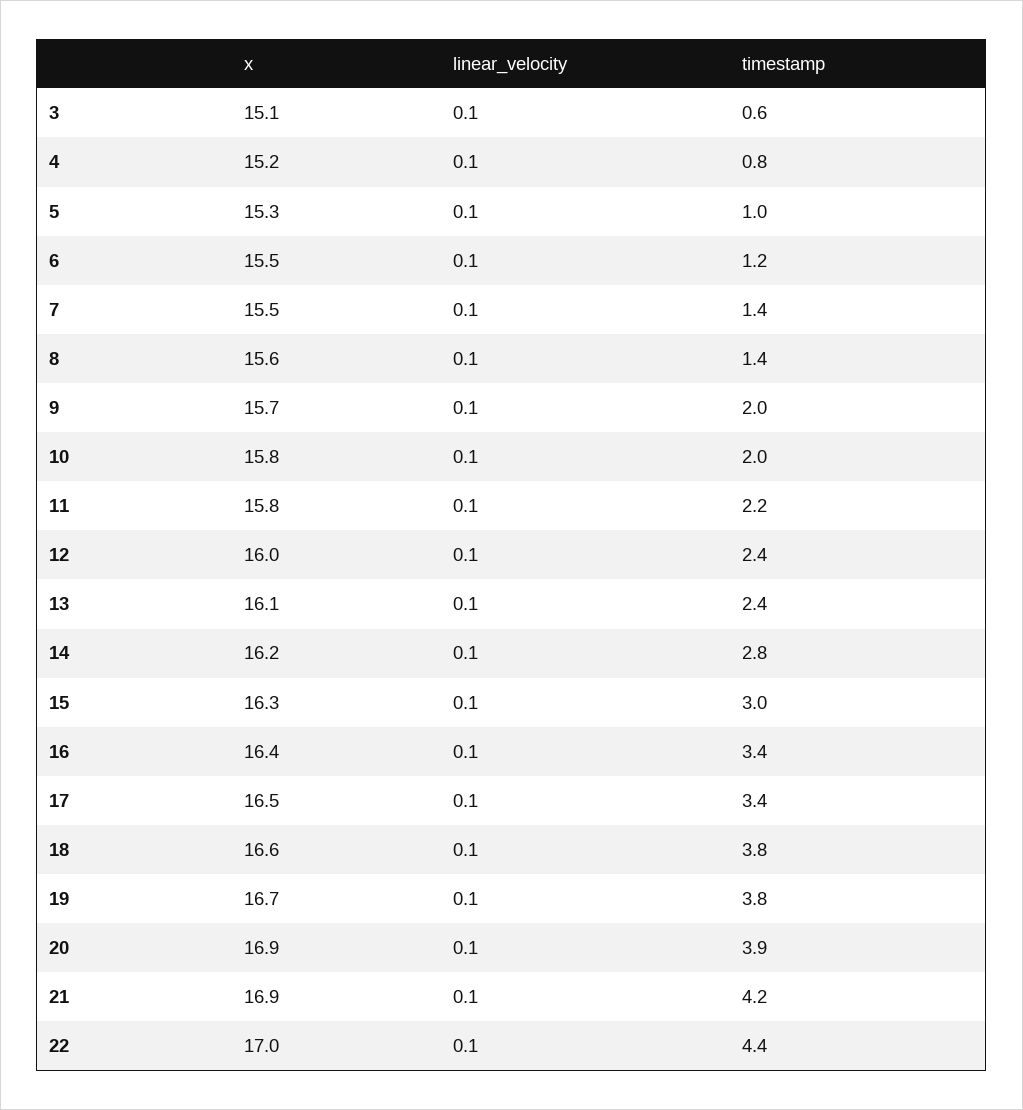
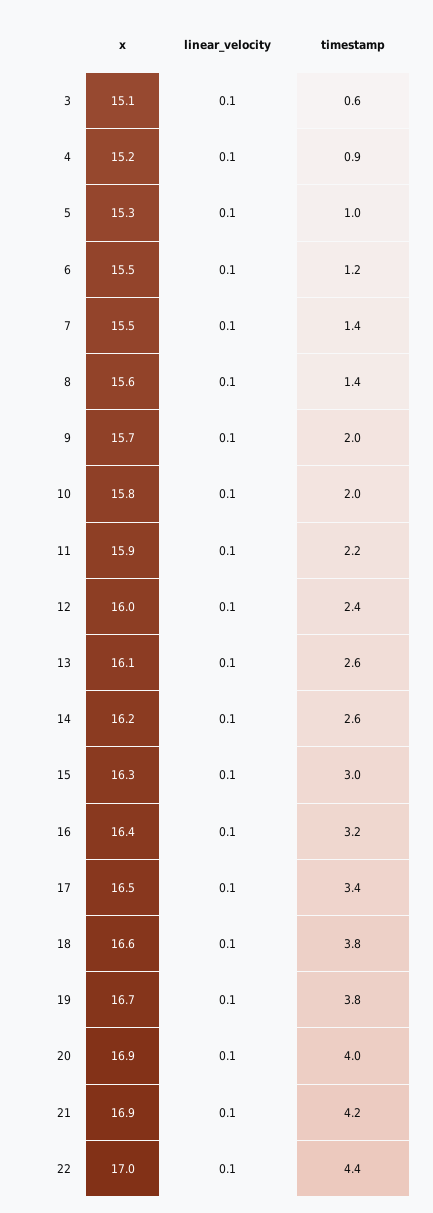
  {
    "x": {
      "3": 15.1,
      "4": 15.2,
      "5": 15.3,
      "6": 15.5,
      "7": 15.5,
      "8": 15.6,
      "9": 15.7,
      "10": 15.8,
-     "11": 15.8,
+     "11": 15.9,
      "12": 16,
      "13": 16.1,
      "14": 16.2,
      "15": 16.3,
      "16": 16.4,
      "17": 16.5,
      "18": 16.6,
      "19": 16.7,
      "20": 16.9,
      "21": 16.9,
      "22": 17
    },
    "linear_velocity": {
      "3": 0.1,
      "4": 0.1,
      "5": 0.1,
      "6": 0.1,
      "7": 0.1,
      "8": 0.1,
      "9": 0.1,
      "10": 0.1,
      "11": 0.1,
      "12": 0.1,
      "13": 0.1,
      "14": 0.1,
      "15": 0.1,
      "16": 0.1,
      "17": 0.1,
      "18": 0.1,
      "19": 0.1,
      "20": 0.1,
      "21": 0.1,
      "22": 0.1
    },
    "timestamp": {
      "3": 0.6,
-     "4": 0.8,
+     "4": 0.9,
      "5": 1,
      "6": 1.2,
      "7": 1.4,
      "8": 1.4,
      "9": 2,
      "10": 2,
      "11": 2.2,
      "12": 2.4,
-     "13": 2.4,
+     "13": 2.6,
-     "14": 2.8,
+     "14": 2.6,
      "15": 3,
-     "16": 3.4,
+     "16": 3.2,
      "17": 3.4,
      "18": 3.8,
      "19": 3.8,
-     "20": 3.9,
+     "20": 4,
      "21": 4.2,
      "22": 4.4
    }
  }

